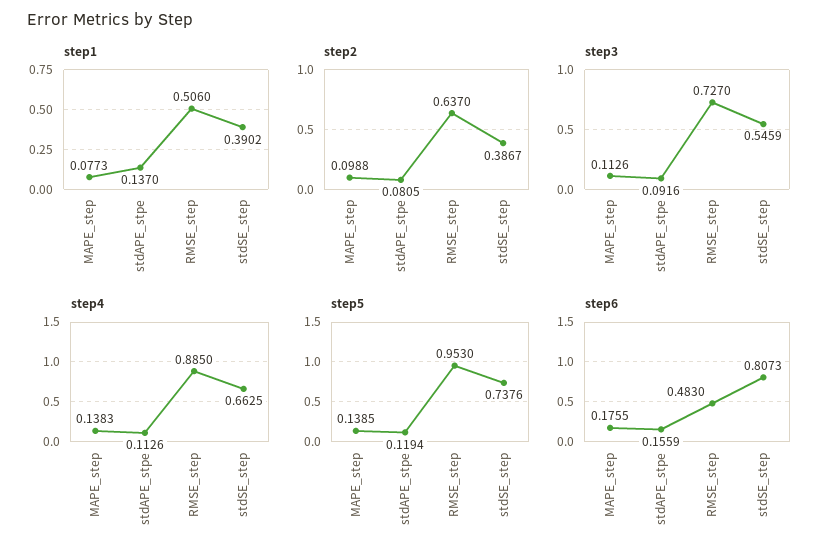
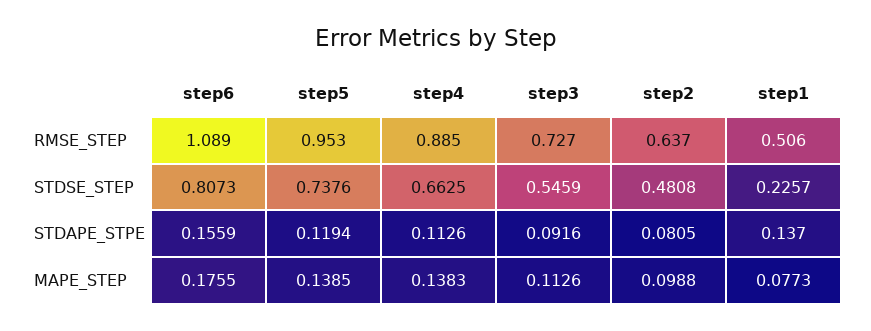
  {
    "step1": {
      "MAPE_step": 0.0773,
      "stdAPE_stpe": 0.137,
      "RMSE_step": 0.506,
-     "stdSE_step": 0.3902
+     "stdSE_step": 0.2257
    },
    "step2": {
      "MAPE_step": 0.0988,
      "stdAPE_stpe": 0.0805,
      "RMSE_step": 0.637,
-     "stdSE_step": 0.3867
+     "stdSE_step": 0.4808
    },
    "step3": {
      "MAPE_step": 0.1126,
      "stdAPE_stpe": 0.0916,
      "RMSE_step": 0.727,
      "stdSE_step": 0.5459
    },
    "step4": {
      "MAPE_step": 0.1383,
      "stdAPE_stpe": 0.1126,
      "RMSE_step": 0.885,
      "stdSE_step": 0.6625
    },
    "step5": {
      "MAPE_step": 0.1385,
      "stdAPE_stpe": 0.1194,
      "RMSE_step": 0.953,
      "stdSE_step": 0.7376
    },
    "step6": {
      "MAPE_step": 0.1755,
      "stdAPE_stpe": 0.1559,
-     "RMSE_step": 0.483,
+     "RMSE_step": 1.089,
      "stdSE_step": 0.8073
    }
  }

